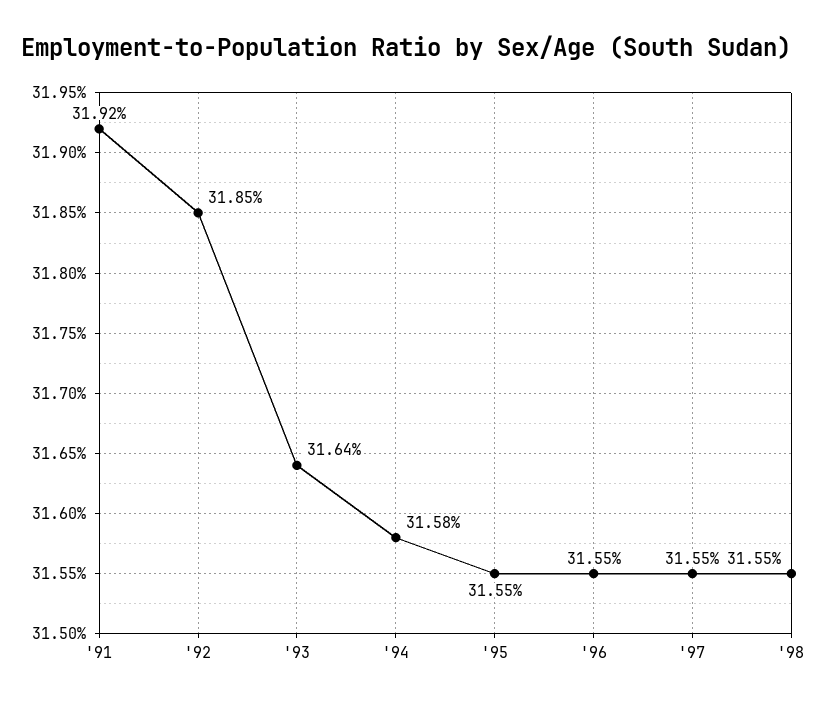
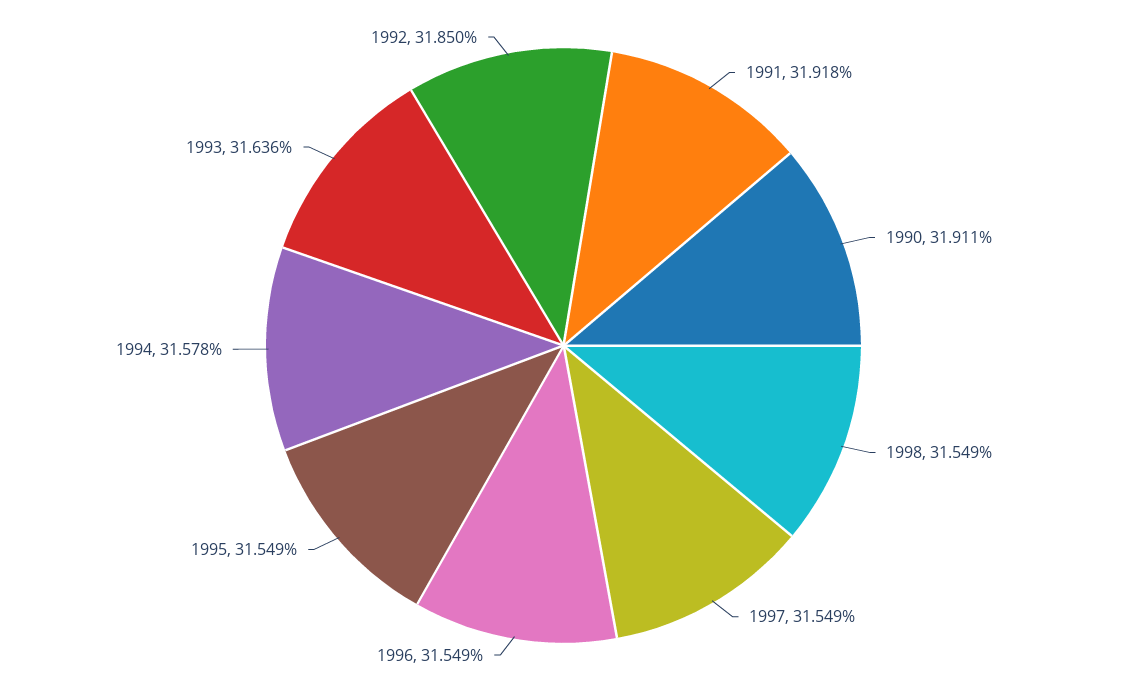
  {
    "'91": 31.918,
    "'92": 31.85,
    "'93": 31.636,
    "'94": 31.578,
    "'95": 31.549,
    "'96": 31.549,
    "'97": 31.549,
-   "'98": 31.549
+   "'98": 31.549,
+   "1990": 31.911
  }

